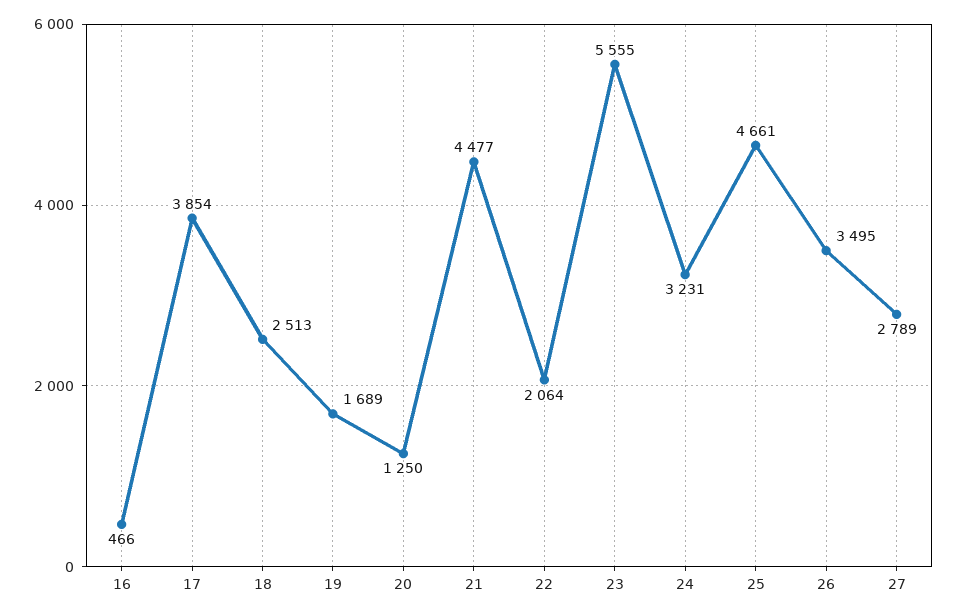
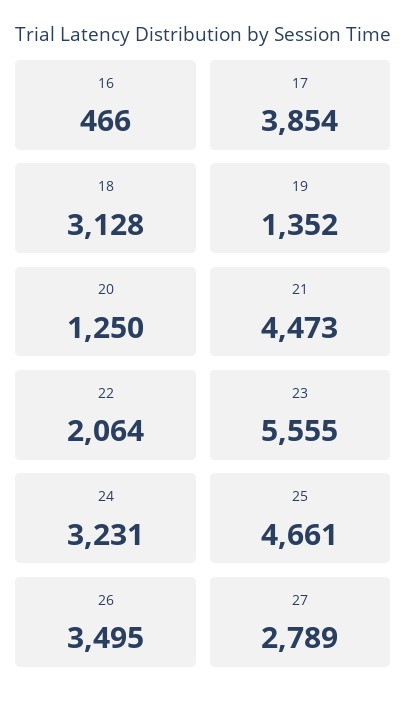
  {
    "16": 466,
    "17": 3854,
-   "18": 2513,
+   "18": 3128,
-   "19": 1689,
+   "19": 1352,
    "20": 1250,
-   "21": 4477,
+   "21": 4473,
    "22": 2064,
    "23": 5555,
    "24": 3231,
    "25": 4661,
    "26": 3495,
    "27": 2789
  }

